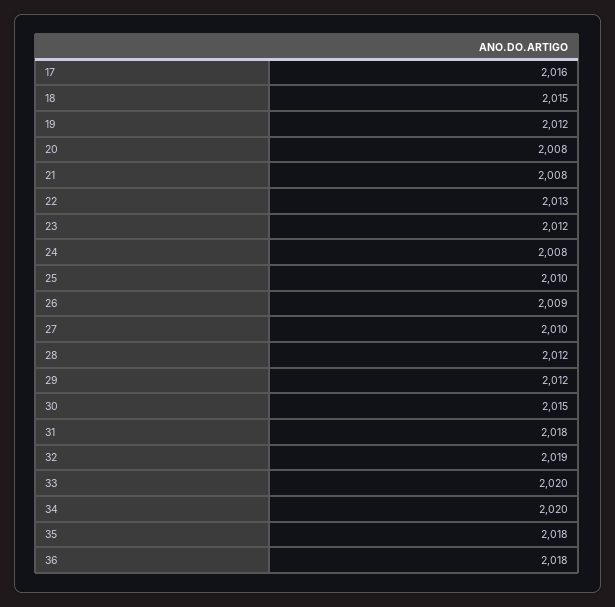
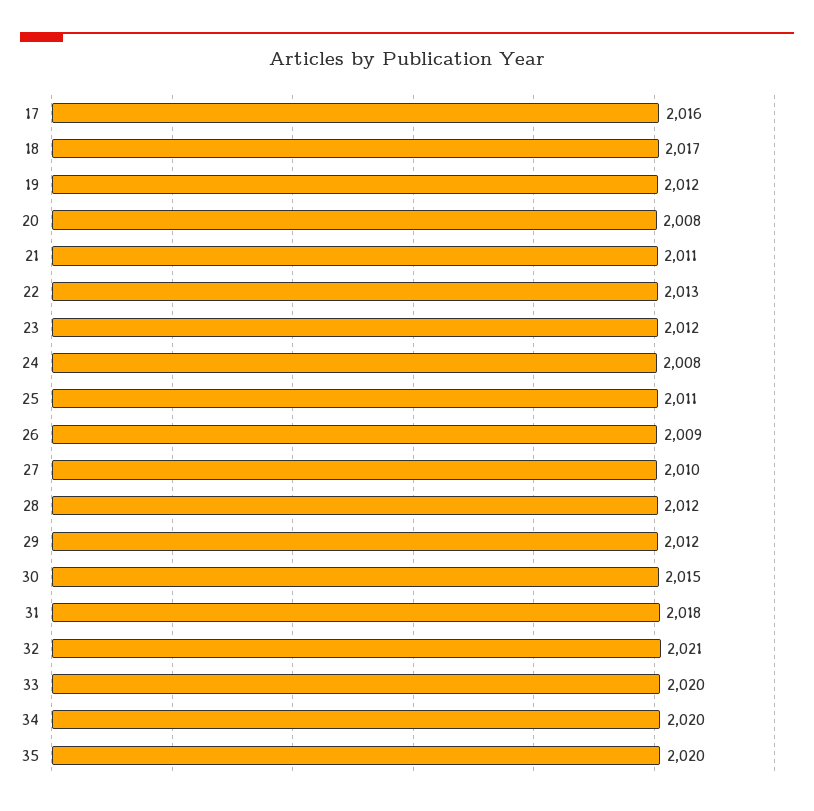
  {
    "17": 2016,
-   "18": 2015,
+   "18": 2017,
    "19": 2012,
    "20": 2008,
-   "21": 2008,
+   "21": 2011,
    "22": 2013,
    "23": 2012,
    "24": 2008,
-   "25": 2010,
+   "25": 2011,
    "26": 2009,
    "27": 2010,
    "28": 2012,
    "29": 2012,
    "30": 2015,
    "31": 2018,
-   "32": 2019,
+   "32": 2021,
    "33": 2020,
    "34": 2020,
-   "35": 2018,
+   "35": 2020
-   "36": 2018
  }

